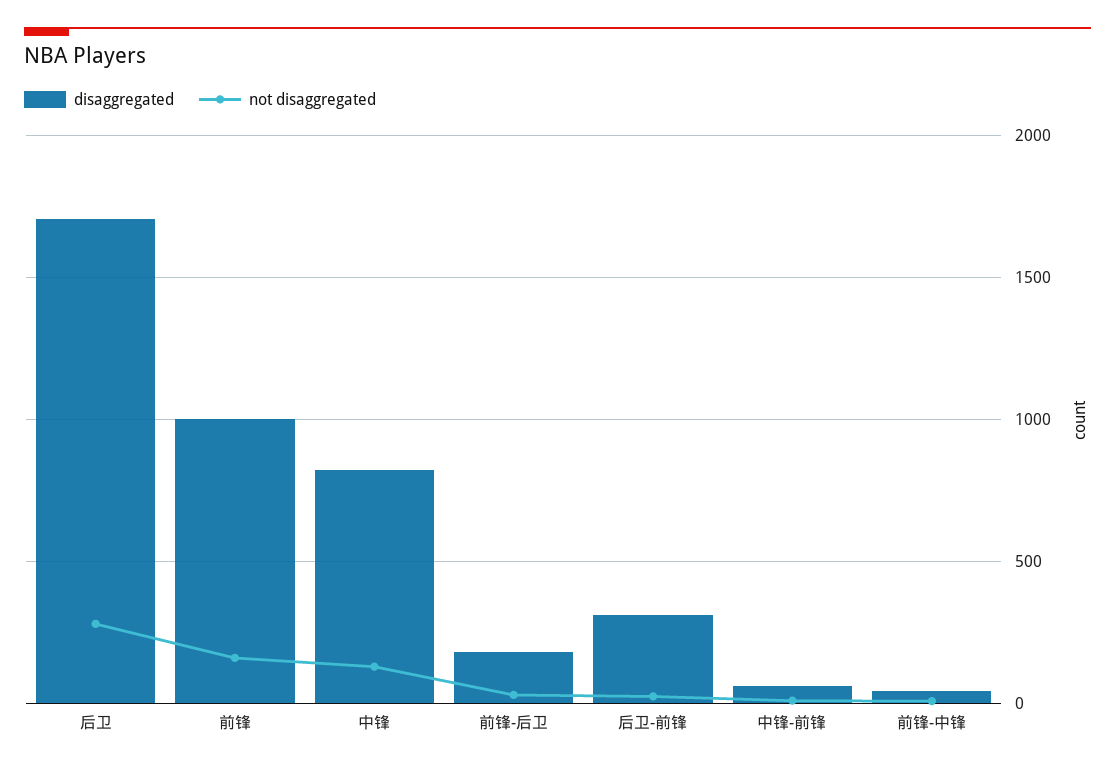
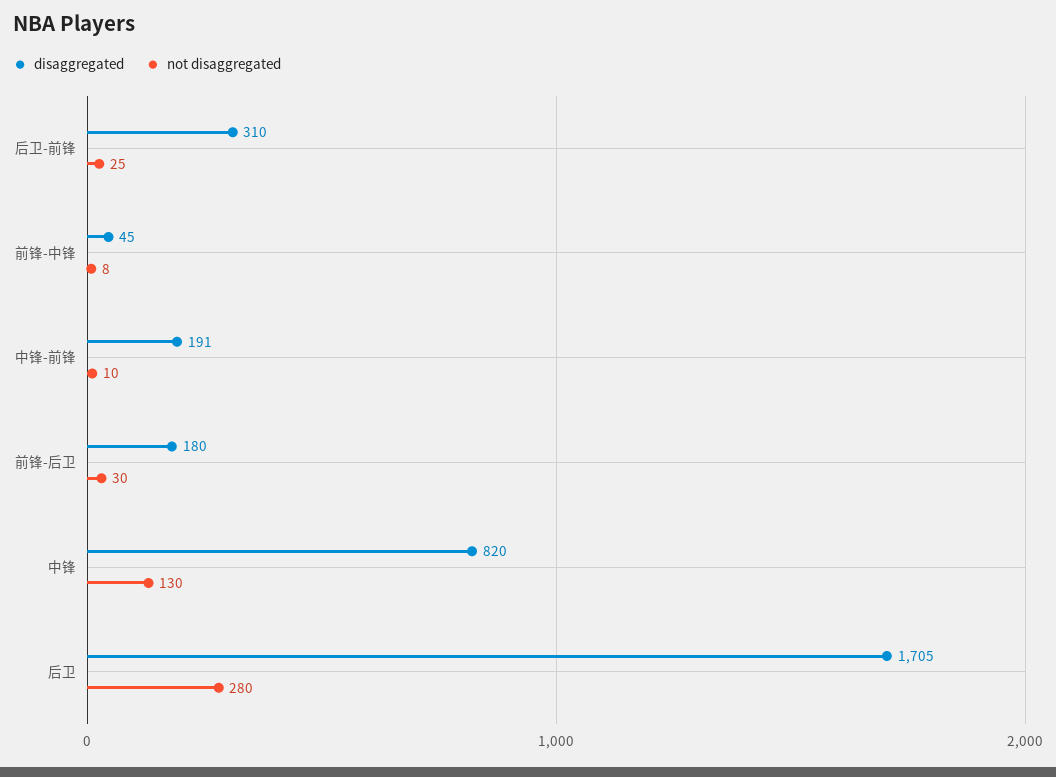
  {
    "disaggregated": {
      "后卫": 1705,
-     "前锋": 1000,
      "中锋": 820,
      "前锋-后卫": 180,
      "后卫-前锋": 310,
-     "中锋-前锋": 50,
+     "中锋-前锋": 191,
      "前锋-中锋": 45
    },
    "not disaggregated": {
      "后卫": 280,
-     "前锋": 150,
      "中锋": 130,
      "前锋-后卫": 30,
      "后卫-前锋": 25,
      "中锋-前锋": 10,
      "前锋-中锋": 8
    }
  }

